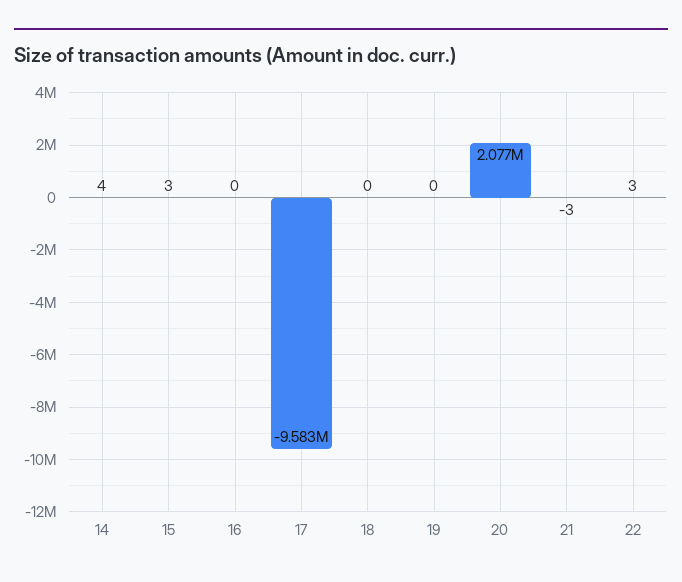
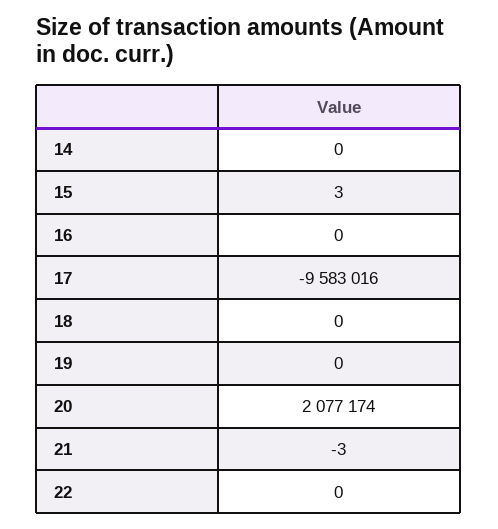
  {
-   "14": 4,
+   "14": 0,
    "15": 3,
    "16": 0,
    "17": -9583016,
    "18": 0,
    "19": 0,
    "20": 2077174,
    "21": -3,
-   "22": 3
+   "22": 0
  }

